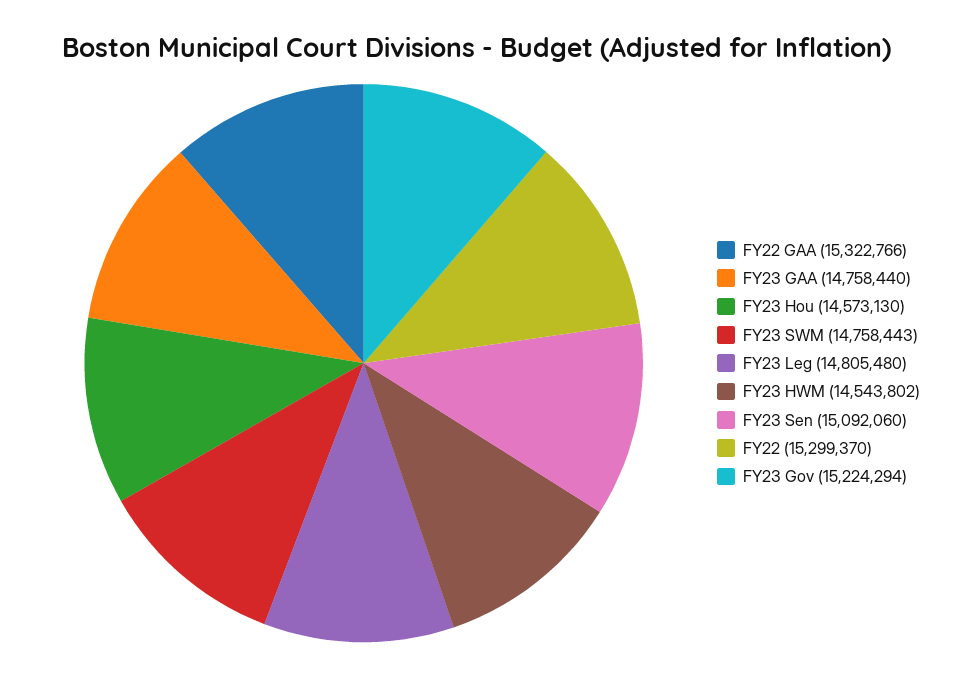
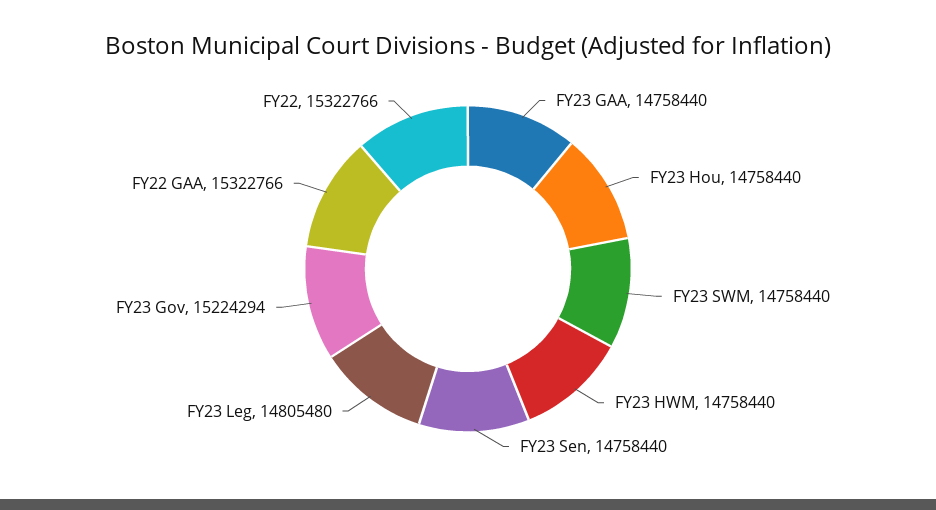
  {
    "FY22 GAA": 15322766,
    "FY23 GAA": 14758440,
-   "FY23 Hou": 14573130,
+   "FY23 Hou": 14758440,
-   "FY23 SWM": 14758443,
+   "FY23 SWM": 14758440,
    "FY23 Leg": 14805480,
-   "FY23 HWM": 14543802,
+   "FY23 HWM": 14758440,
-   "FY23 Sen": 15092060,
+   "FY23 Sen": 14758440,
-   "FY22": 15299370,
+   "FY22": 15322766,
    "FY23 Gov": 15224294
  }

